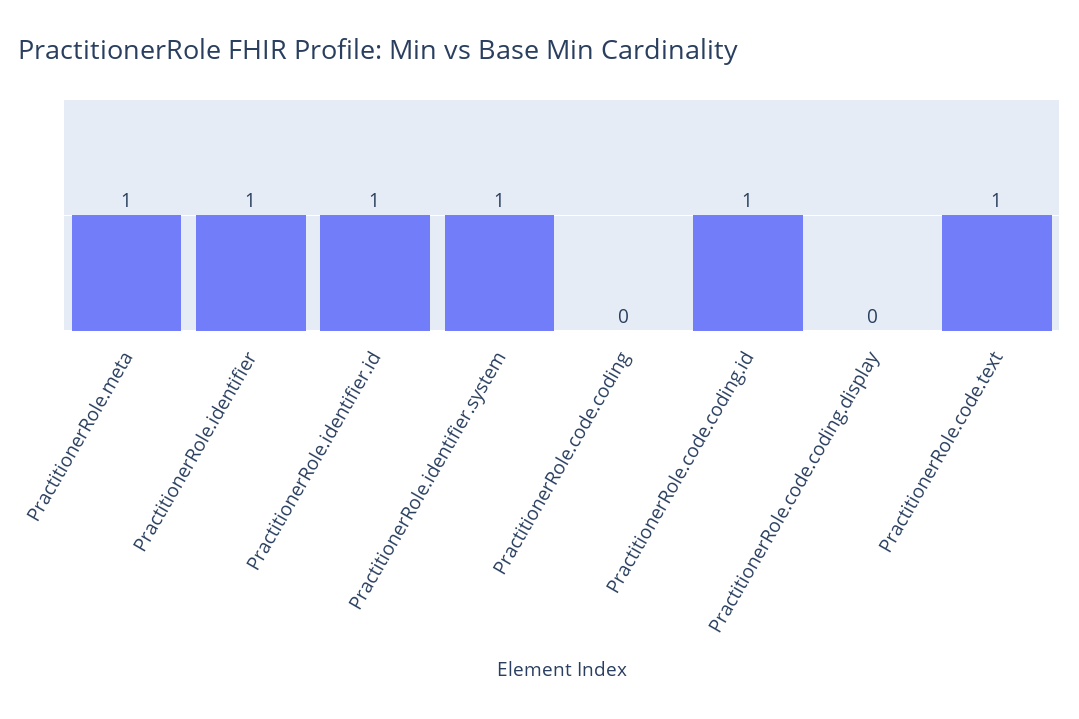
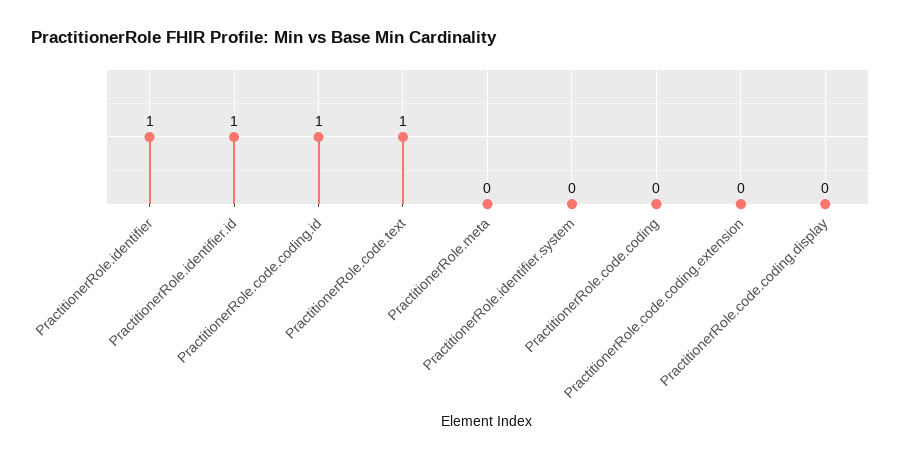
  {
-   "PractitionerRole.meta": 1,
+   "PractitionerRole.meta": 0,
    "PractitionerRole.identifier": 1,
    "PractitionerRole.identifier.id": 1,
-   "PractitionerRole.identifier.system": 1,
+   "PractitionerRole.identifier.system": 0,
    "PractitionerRole.code.coding": 0,
    "PractitionerRole.code.coding.id": 1,
    "PractitionerRole.code.coding.display": 0,
-   "PractitionerRole.code.text": 1
+   "PractitionerRole.code.text": 1,
+   "PractitionerRole.code.coding.extension": 0
  }

